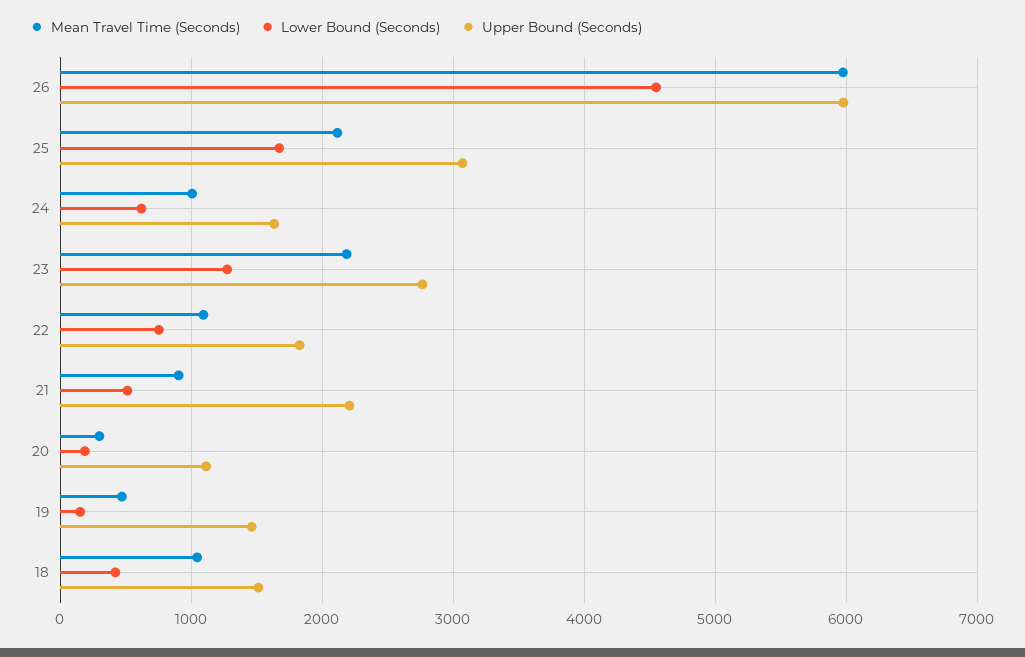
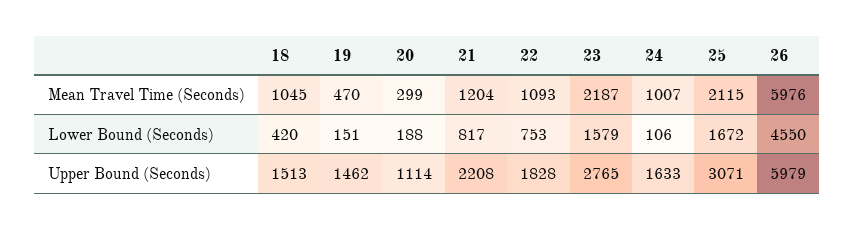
  {
    "Mean Travel Time (Seconds)": {
      "26": 5976,
      "25": 2115,
      "24": 1007,
      "23": 2187,
      "22": 1093,
-     "21": 900,
+     "21": 1204,
      "20": 299,
      "19": 470,
      "18": 1045
    },
    "Lower Bound (Seconds)": {
      "26": 4550,
      "25": 1672,
-     "24": 600,
+     "24": 106,
-     "23": 1300,
+     "23": 1579,
      "22": 753,
-     "21": 500,
+     "21": 817,
      "20": 188,
      "19": 151,
      "18": 420
    },
    "Upper Bound (Seconds)": {
      "26": 5979,
      "25": 3071,
      "24": 1633,
      "23": 2765,
      "22": 1828,
      "21": 2208,
      "20": 1114,
      "19": 1462,
      "18": 1513
    }
  }

